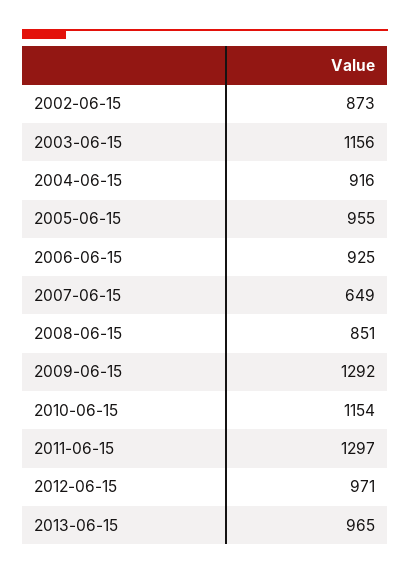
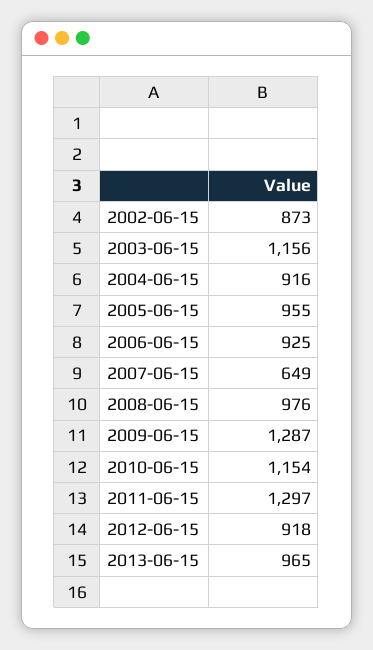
  {
    "2002-06-15": 873,
    "2003-06-15": 1156,
    "2004-06-15": 916,
    "2005-06-15": 955,
    "2006-06-15": 925,
    "2007-06-15": 649,
-   "2008-06-15": 851,
+   "2008-06-15": 976,
-   "2009-06-15": 1292,
+   "2009-06-15": 1287,
    "2010-06-15": 1154,
    "2011-06-15": 1297,
-   "2012-06-15": 971,
+   "2012-06-15": 918,
    "2013-06-15": 965
  }

